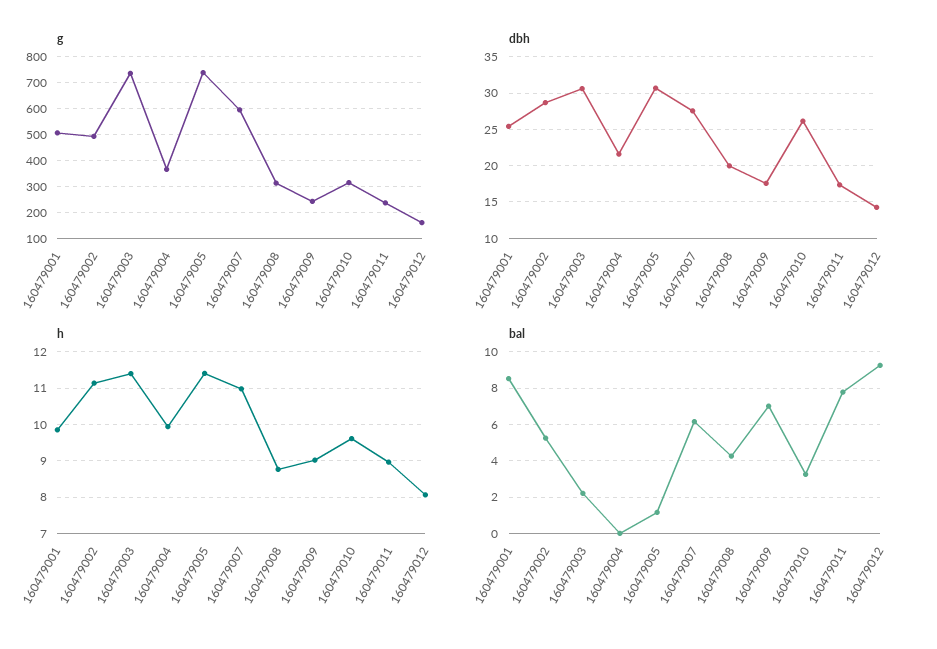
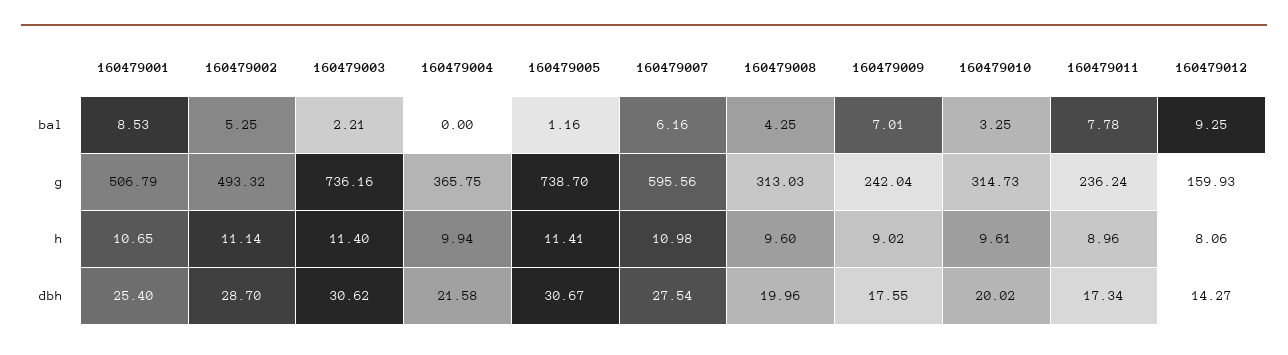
  {
    "g": {
      "160479001": 506.79,
      "160479002": 493.32,
      "160479003": 736.16,
      "160479004": 365.75,
      "160479005": 738.7,
      "160479007": 595.56,
      "160479008": 313.03,
      "160479009": 242.04,
      "160479010": 314.73,
      "160479011": 236.24,
      "160479012": 159.93
    },
    "dbh": {
      "160479001": 25.4,
      "160479002": 28.7,
      "160479003": 30.62,
      "160479004": 21.58,
      "160479005": 30.67,
      "160479007": 27.54,
      "160479008": 19.96,
      "160479009": 17.55,
-     "160479010": 26,
+     "160479010": 20.02,
      "160479011": 17.34,
      "160479012": 14.27
    },
    "h": {
-     "160479001": 9.8,
+     "160479001": 10.65,
      "160479002": 11.14,
      "160479003": 11.4,
      "160479004": 9.94,
      "160479005": 11.41,
      "160479007": 10.98,
-     "160479008": 8.8,
+     "160479008": 9.6,
      "160479009": 9.02,
      "160479010": 9.61,
      "160479011": 8.96,
      "160479012": 8.06
    },
    "bal": {
      "160479001": 8.53,
      "160479002": 5.25,
      "160479003": 2.21,
      "160479004": 0,
      "160479005": 1.16,
      "160479007": 6.16,
      "160479008": 4.25,
      "160479009": 7.01,
      "160479010": 3.25,
      "160479011": 7.78,
      "160479012": 9.25
    }
  }

